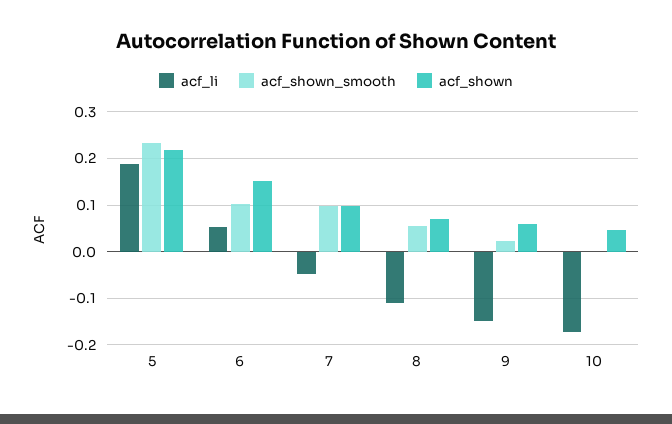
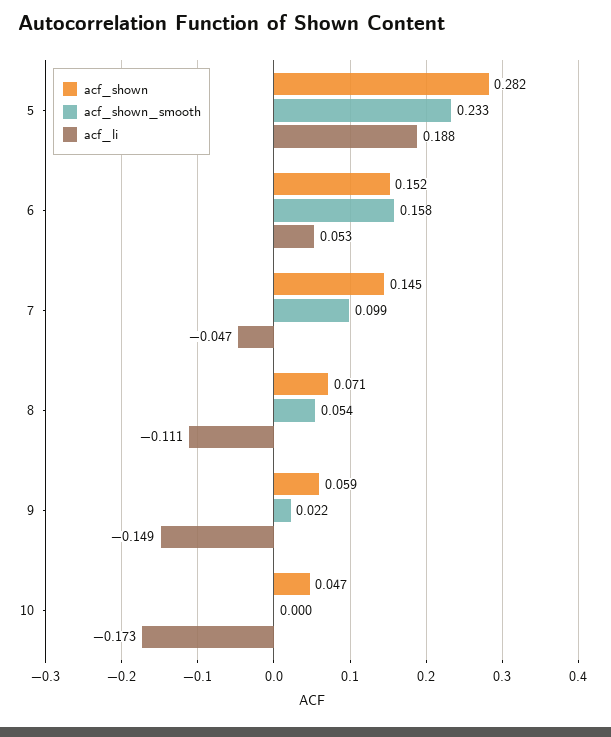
  {
    "acf_li": {
      "5": 0.188,
      "6": 0.053,
      "7": -0.047,
      "8": -0.111,
      "9": -0.149,
      "10": -0.173
    },
    "acf_shown_smooth": {
      "5": 0.233,
-     "6": 0.1,
+     "6": 0.158,
      "7": 0.099,
      "8": 0.054,
      "9": 0.022,
      "10": 0
    },
    "acf_shown": {
-     "5": 0.22,
+     "5": 0.282,
      "6": 0.152,
-     "7": 0.1,
+     "7": 0.145,
      "8": 0.071,
      "9": 0.059,
      "10": 0.047
    }
  }

